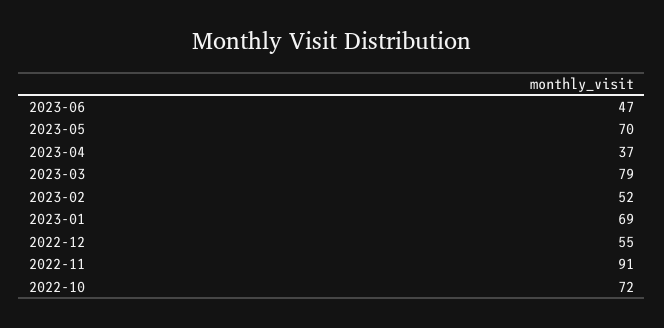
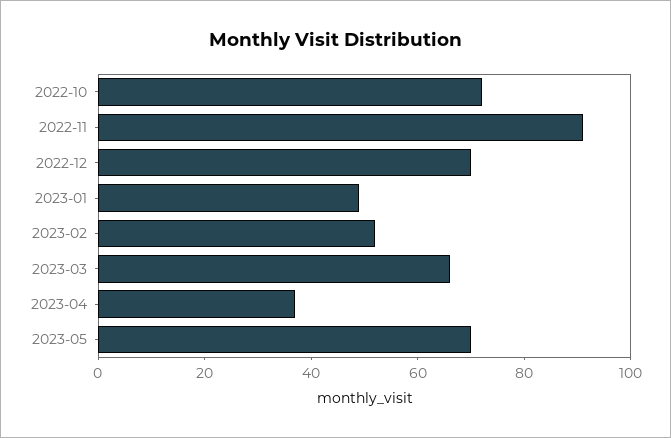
  {
-   "2023-06": 47,
    "2023-05": 70,
    "2023-04": 37,
-   "2023-03": 79,
+   "2023-03": 65,
    "2023-02": 52,
-   "2023-01": 69,
+   "2023-01": 50,
-   "2022-12": 55,
+   "2022-12": 70,
    "2022-11": 91,
    "2022-10": 72
  }

